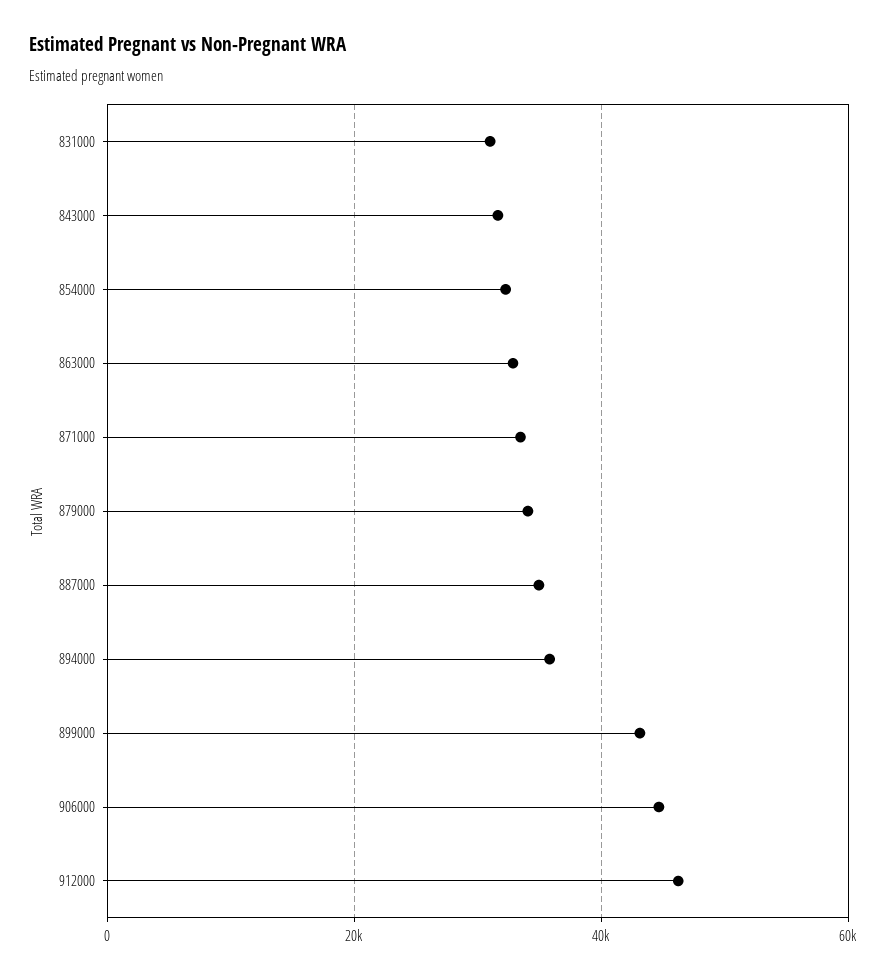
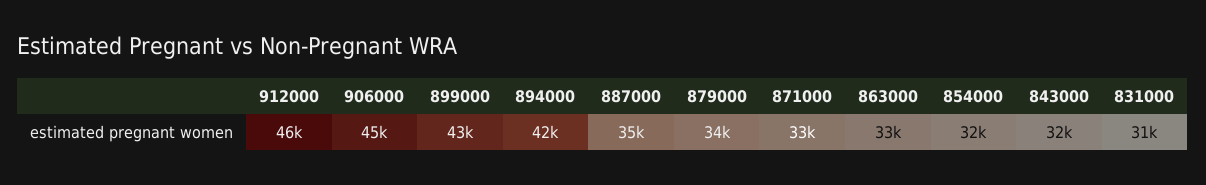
  {
    "831000": 31000,
    "843000": 32000,
    "854000": 32000,
    "863000": 33000,
    "871000": 33000,
    "879000": 34000,
    "887000": 35000,
-   "894000": 36000,
+   "894000": 42000,
    "899000": 43000,
    "906000": 45000,
    "912000": 46000
  }

